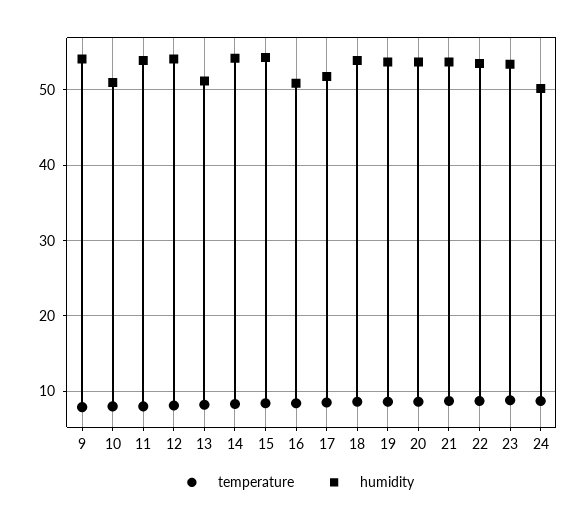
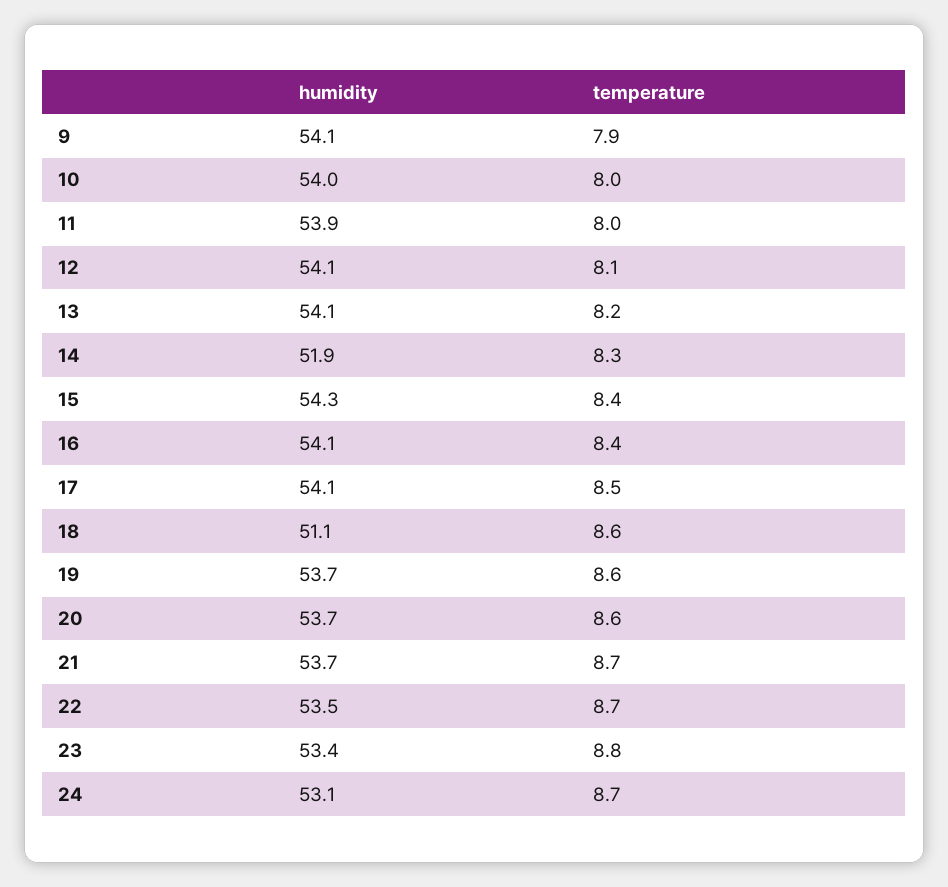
  {
    "temperature": {
      "9": 7.9,
      "10": 8,
      "11": 8,
      "12": 8.1,
      "13": 8.2,
      "14": 8.3,
      "15": 8.4,
      "16": 8.4,
      "17": 8.5,
      "18": 8.6,
      "19": 8.6,
      "20": 8.6,
      "21": 8.7,
      "22": 8.7,
      "23": 8.8,
      "24": 8.7
    },
    "humidity": {
      "9": 54.1,
-     "10": 51,
+     "10": 54,
      "11": 53.9,
      "12": 54.1,
-     "13": 51,
+     "13": 54.1,
-     "14": 54,
+     "14": 51.9,
      "15": 54.3,
-     "16": 51,
+     "16": 54.1,
-     "17": 52,
+     "17": 54.1,
-     "18": 54,
+     "18": 51.1,
      "19": 53.7,
      "20": 53.7,
      "21": 53.7,
      "22": 53.5,
      "23": 53.4,
-     "24": 50
+     "24": 53.1
    }
  }

